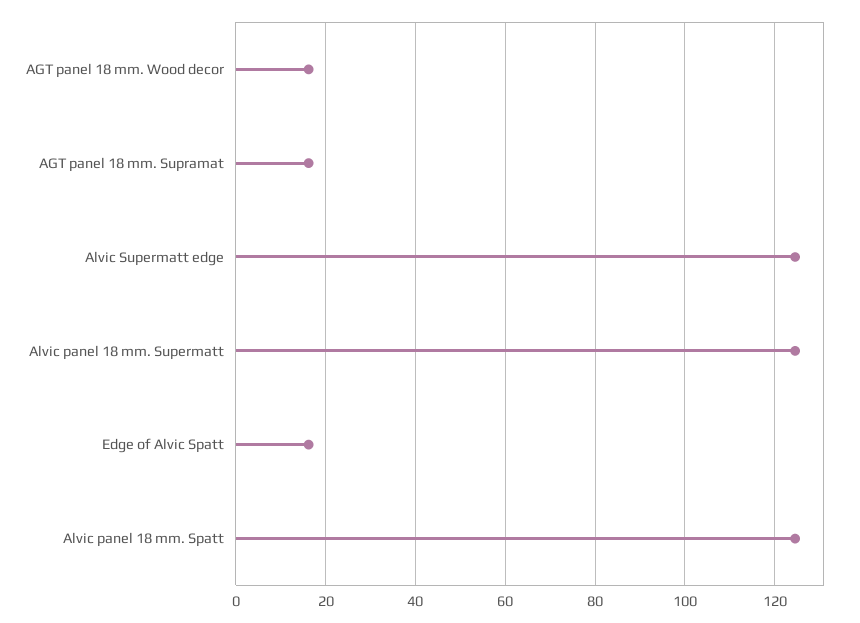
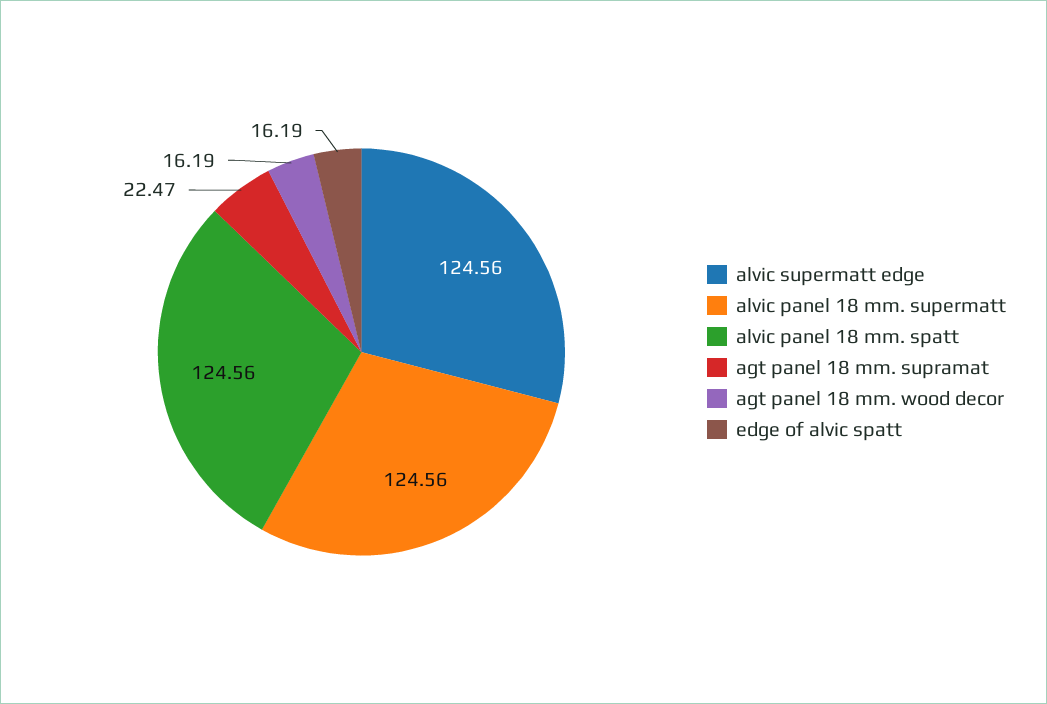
  {
    "AGT panel 18 mm. Wood decor": 16.19,
-   "AGT panel 18 mm. Supramat": 16,
+   "AGT panel 18 mm. Supramat": 22.47,
    "Alvic Supermatt edge": 124.56,
    "Alvic panel 18 mm. Supermatt": 124.56,
    "Edge of Alvic Spatt": 16.19,
    "Alvic panel 18 mm. Spatt": 124.56
  }

